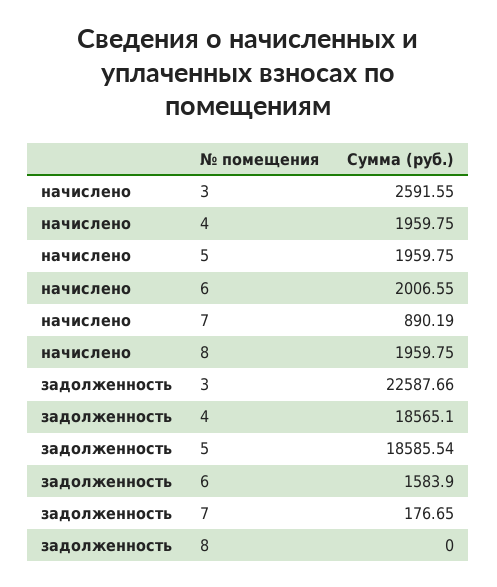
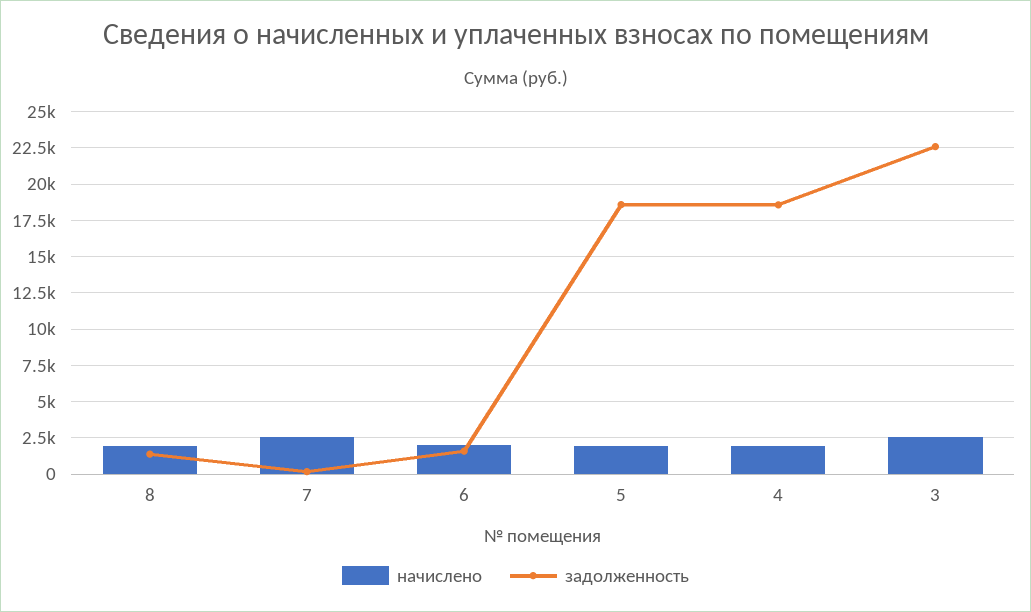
  {
    "начислено": {
      "3": 2591.55,
      "4": 1959.75,
      "5": 1959.75,
      "6": 2006.55,
-     "7": 890.19,
+     "7": 2500,
      "8": 1959.75
    },
    "задолженность": {
      "3": 22587.66,
      "4": 18565.1,
      "5": 18585.54,
      "6": 1583.9,
      "7": 176.65,
-     "8": 0
+     "8": 1500
    }
  }

